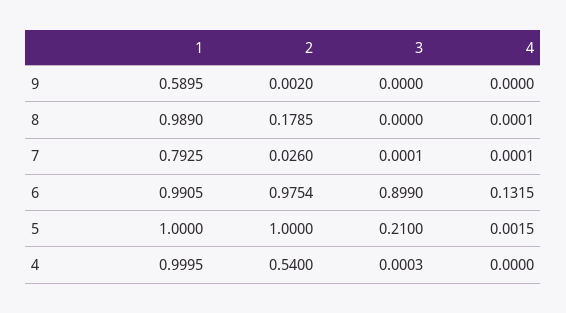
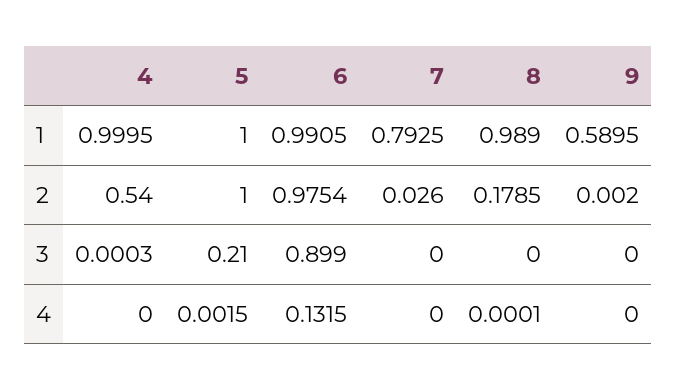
  {
    "1": {
      "9": 0.5895,
      "8": 0.989,
      "7": 0.7925,
      "6": 0.9905,
      "5": 1,
      "4": 0.9995
    },
    "2": {
      "9": 0.002,
      "8": 0.1785,
      "7": 0.026,
      "6": 0.9754,
      "5": 1,
      "4": 0.54
    },
    "3": {
      "9": 0,
      "8": 0,
-     "7": 0.0001,
+     "7": 0,
      "6": 0.899,
      "5": 0.21,
      "4": 0.0003
    },
    "4": {
      "9": 0,
      "8": 0.0001,
-     "7": 0.0001,
+     "7": 0,
      "6": 0.1315,
      "5": 0.0015,
      "4": 0
    }
  }

